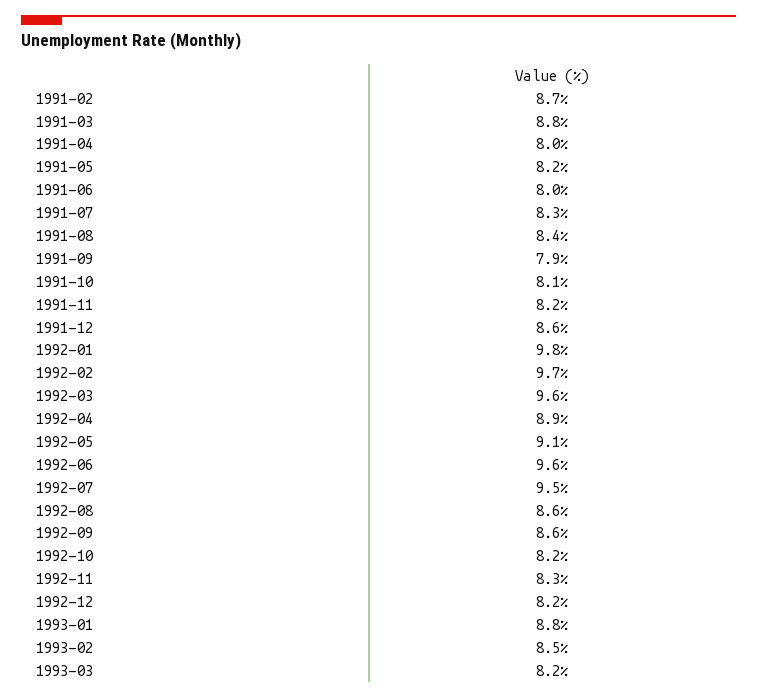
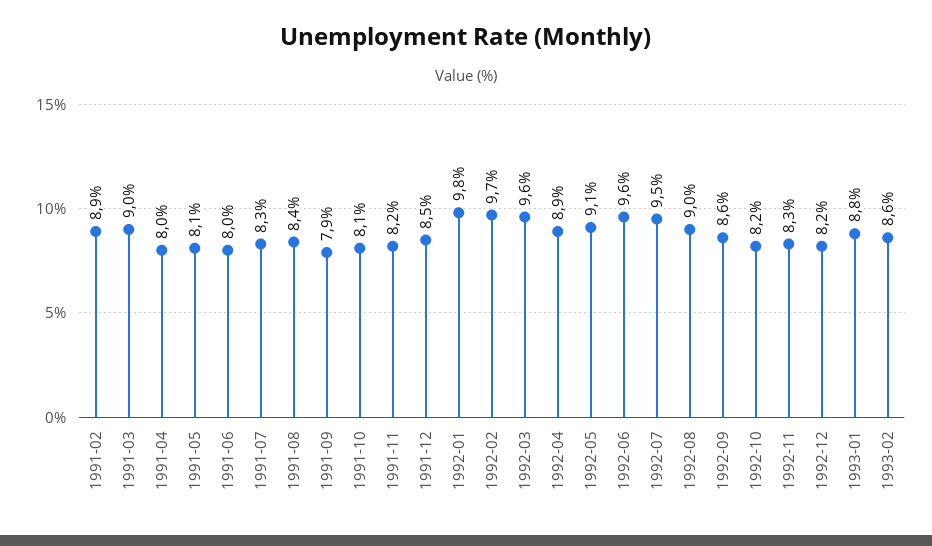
  {
-   "1991-02": 8.7,
+   "1991-02": 8.9,
-   "1991-03": 8.8,
+   "1991-03": 9,
    "1991-04": 8,
-   "1991-05": 8.2,
+   "1991-05": 8.1,
    "1991-06": 8,
    "1991-07": 8.3,
    "1991-08": 8.4,
    "1991-09": 7.9,
    "1991-10": 8.1,
    "1991-11": 8.2,
-   "1991-12": 8.6,
+   "1991-12": 8.5,
    "1992-01": 9.8,
    "1992-02": 9.7,
    "1992-03": 9.6,
    "1992-04": 8.9,
    "1992-05": 9.1,
    "1992-06": 9.6,
    "1992-07": 9.5,
-   "1992-08": 8.6,
+   "1992-08": 9,
    "1992-09": 8.6,
    "1992-10": 8.2,
    "1992-11": 8.3,
    "1992-12": 8.2,
    "1993-01": 8.8,
-   "1993-02": 8.5,
+   "1993-02": 8.6
-   "1993-03": 8.2
  }

